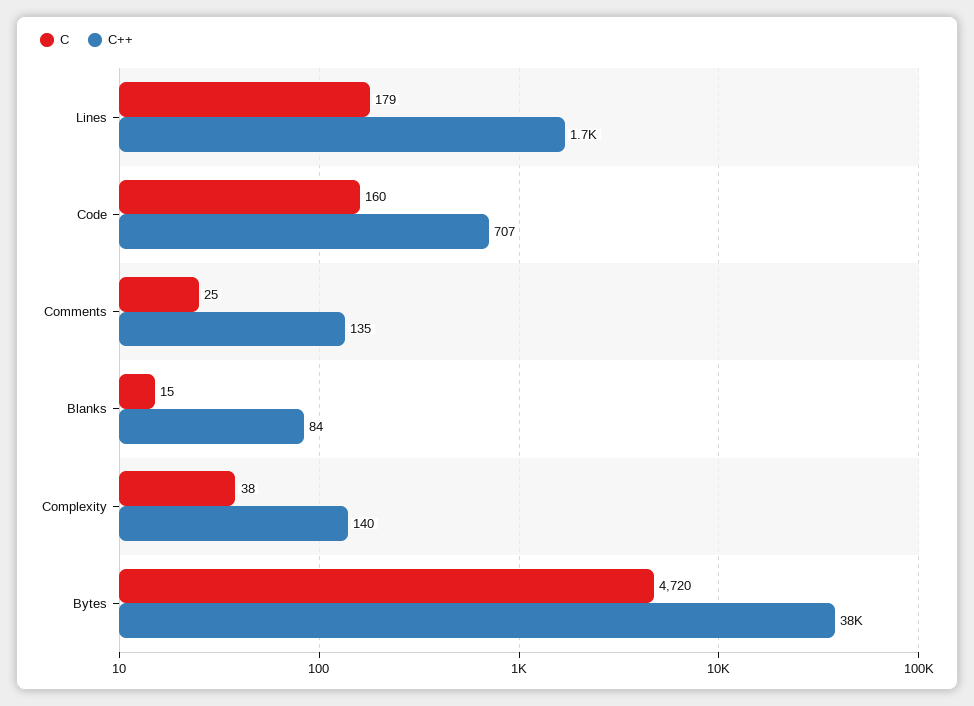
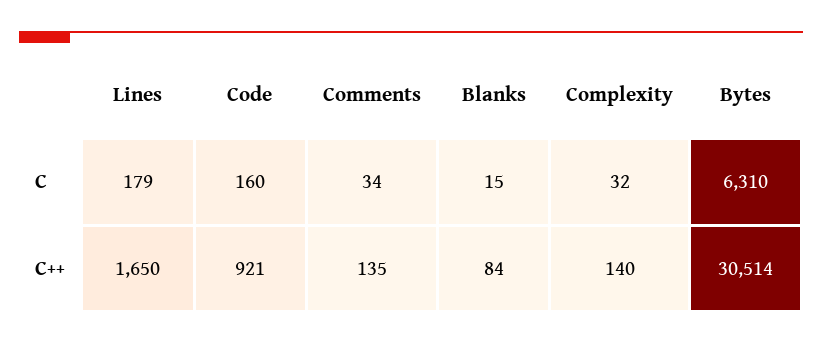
  {
    "C": {
      "Lines": 179,
      "Code": 160,
-     "Comments": 25,
+     "Comments": 34,
      "Blanks": 15,
-     "Complexity": 38,
+     "Complexity": 32,
-     "Bytes": 4720
+     "Bytes": 6310
    },
    "C++": {
      "Lines": 1650,
-     "Code": 707,
+     "Code": 921,
      "Comments": 135,
      "Blanks": 84,
      "Complexity": 140,
-     "Bytes": 38000
+     "Bytes": 30514
    }
  }

